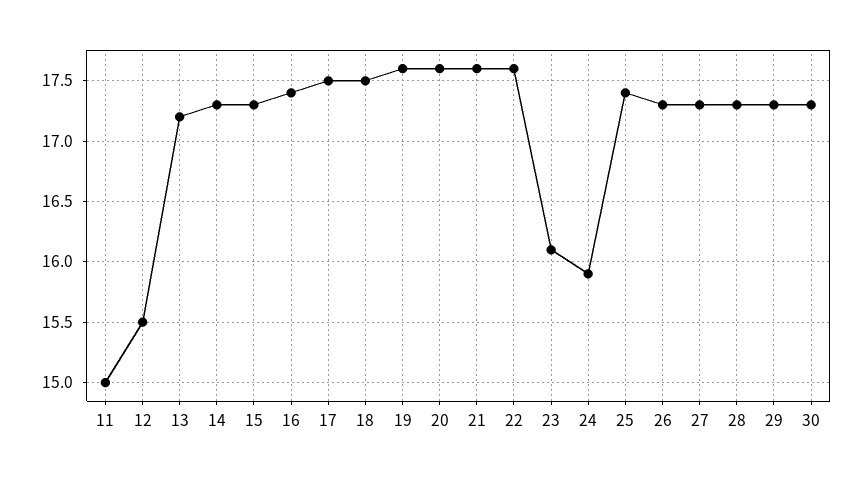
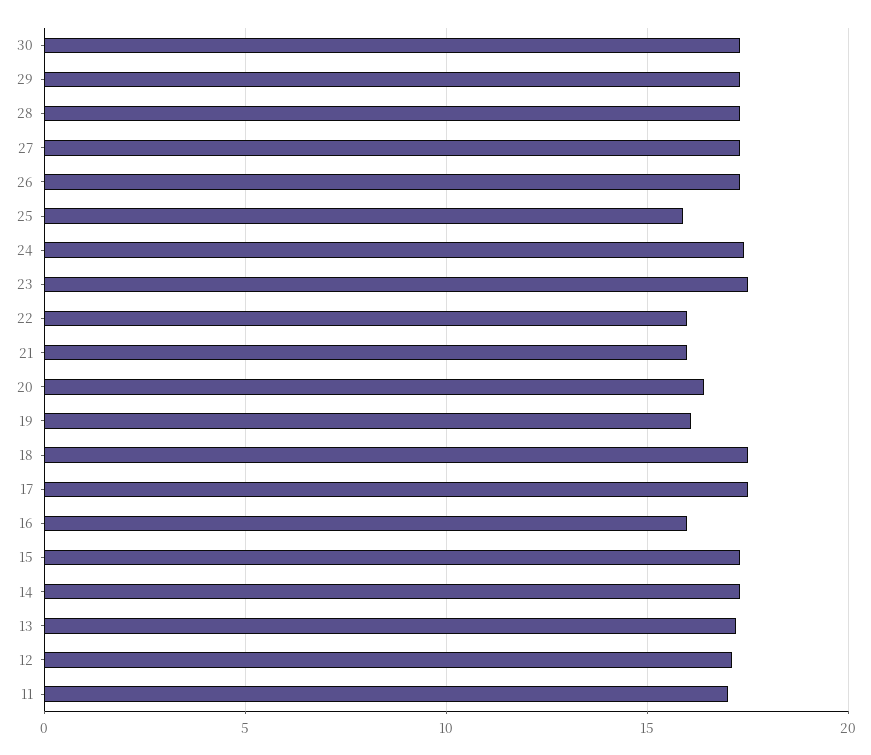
  {
-   "11": 15,
+   "11": 17,
-   "12": 15.5,
+   "12": 17,
    "13": 17.2,
    "14": 17.3,
    "15": 17.3,
-   "16": 17.4,
+   "16": 16,
    "17": 17.5,
    "18": 17.5,
-   "19": 17.6,
+   "19": 16,
-   "20": 17.6,
+   "20": 16.5,
-   "21": 17.6,
+   "21": 16,
-   "22": 17.6,
+   "22": 16,
-   "23": 16.1,
+   "23": 17.5,
-   "24": 15.9,
+   "24": 17.5,
-   "25": 17.4,
+   "25": 16,
    "26": 17.3,
    "27": 17.3,
    "28": 17.3,
    "29": 17.3,
    "30": 17.3
  }

